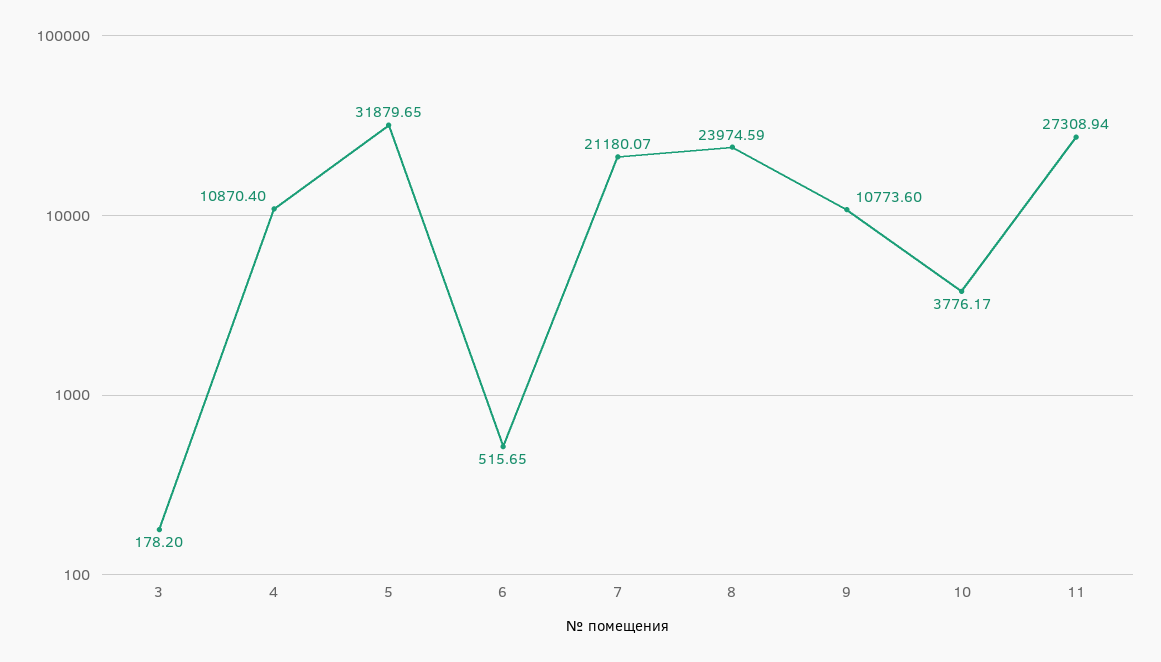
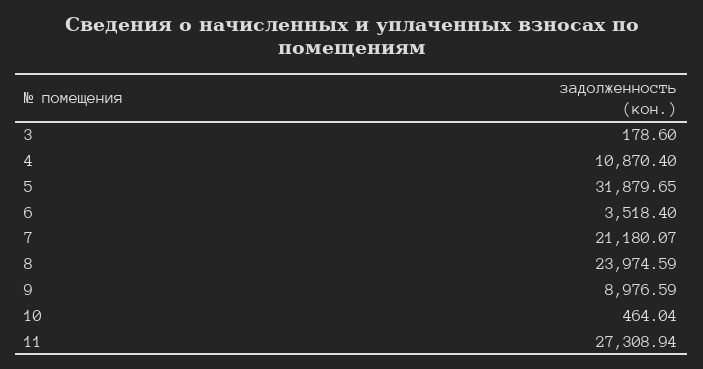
  {
-   "3": 178.2,
+   "3": 178.6,
    "4": 10870.4,
    "5": 31879.65,
-   "6": 515.65,
+   "6": 3518.4,
    "7": 21180.07,
    "8": 23974.59,
-   "9": 10773.6,
+   "9": 8976.59,
-   "10": 3776.17,
+   "10": 464.04,
    "11": 27308.94
  }

